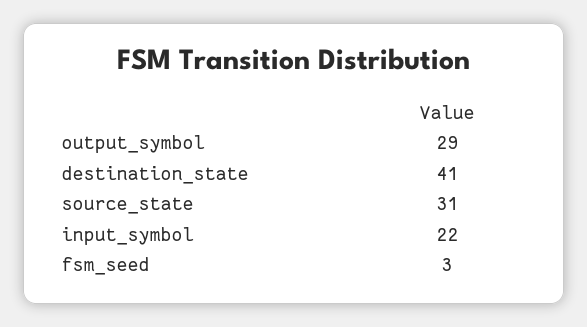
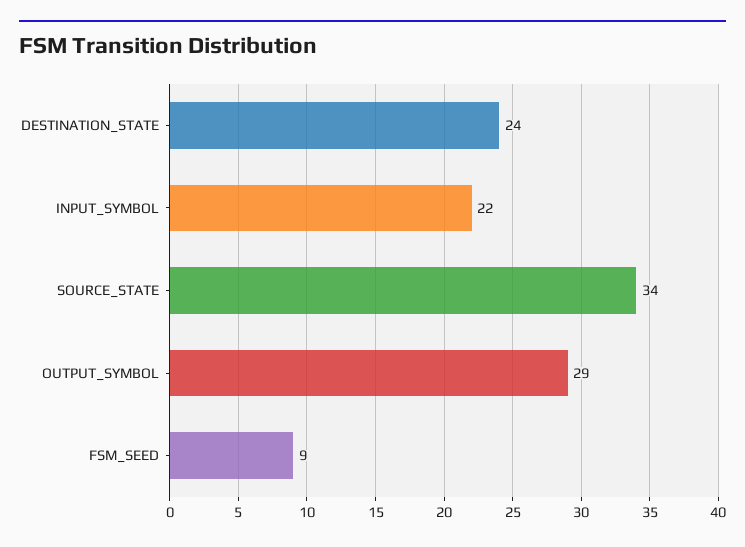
  {
    "output_symbol": 29,
-   "destination_state": 41,
+   "destination_state": 24,
-   "source_state": 31,
+   "source_state": 34,
    "input_symbol": 22,
-   "fsm_seed": 3
+   "fsm_seed": 9
  }

